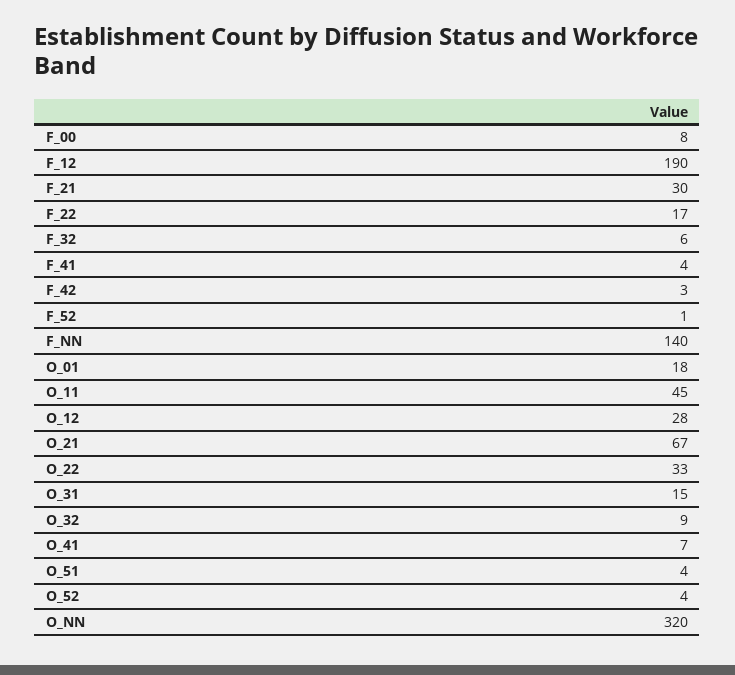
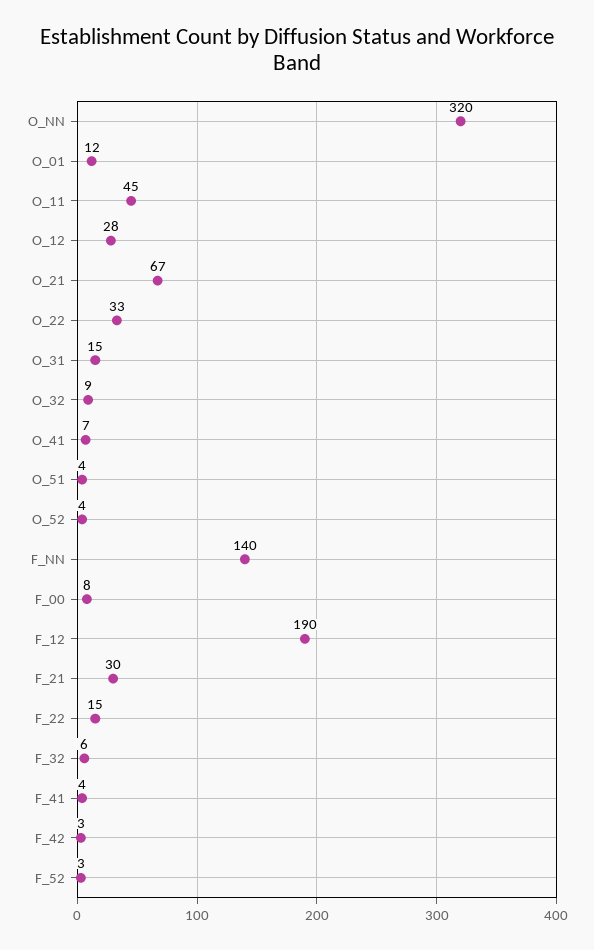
  {
    "F_00": 8,
    "F_12": 190,
    "F_21": 30,
-   "F_22": 17,
+   "F_22": 15,
    "F_32": 6,
    "F_41": 4,
    "F_42": 3,
-   "F_52": 1,
+   "F_52": 3,
    "F_NN": 140,
-   "O_01": 18,
+   "O_01": 12,
    "O_11": 45,
    "O_12": 28,
    "O_21": 67,
    "O_22": 33,
    "O_31": 15,
    "O_32": 9,
    "O_41": 7,
    "O_51": 4,
    "O_52": 4,
    "O_NN": 320
  }

